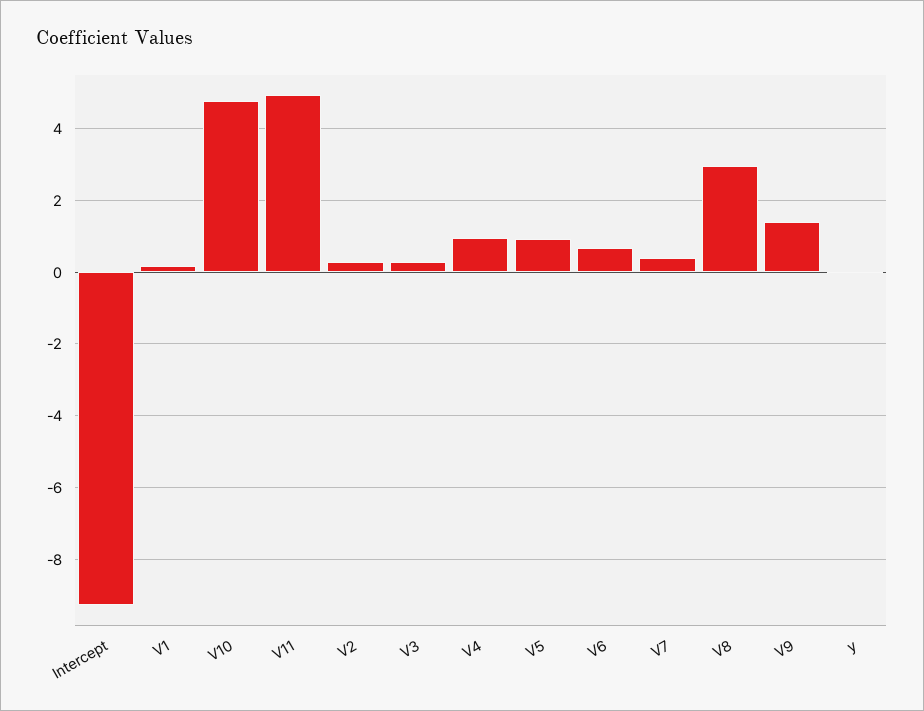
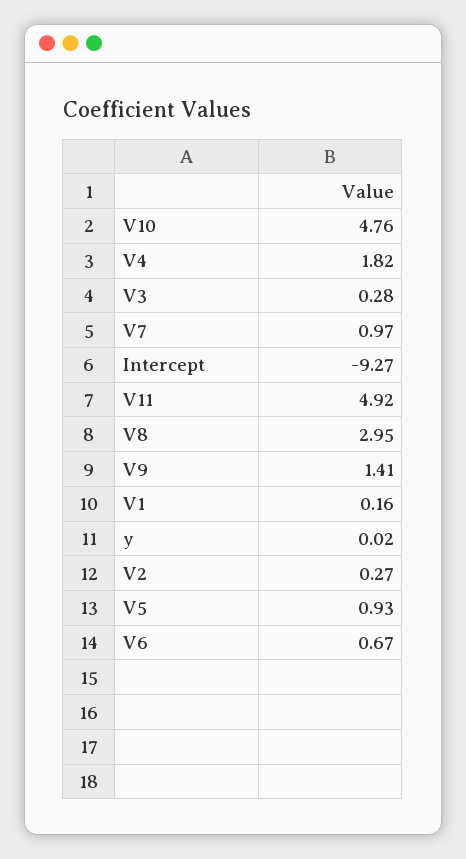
  {
    "Intercept": -9.27,
    "V1": 0.16,
    "V10": 4.76,
    "V11": 4.92,
    "V2": 0.27,
    "V3": 0.28,
-   "V4": 1,
+   "V4": 1.82,
    "V5": 0.93,
    "V6": 0.67,
-   "V7": 0.4,
+   "V7": 0.97,
    "V8": 2.95,
    "V9": 1.41,
    "y": 0.02
  }

